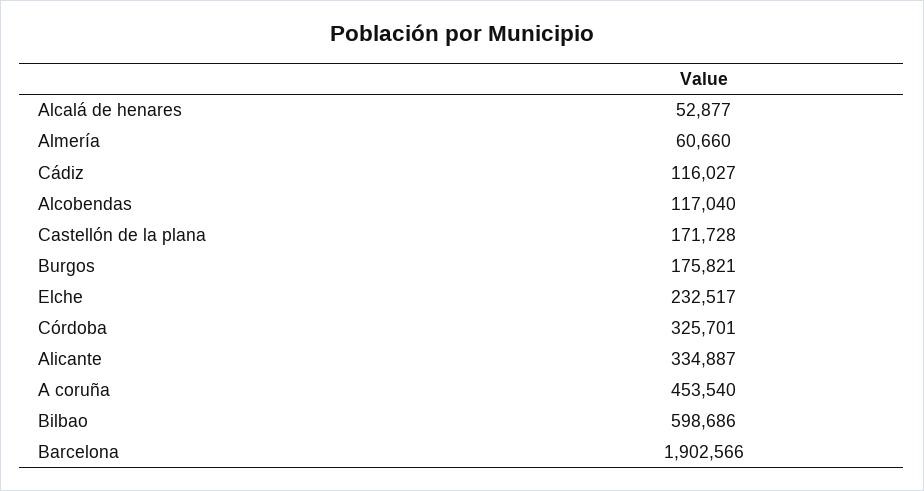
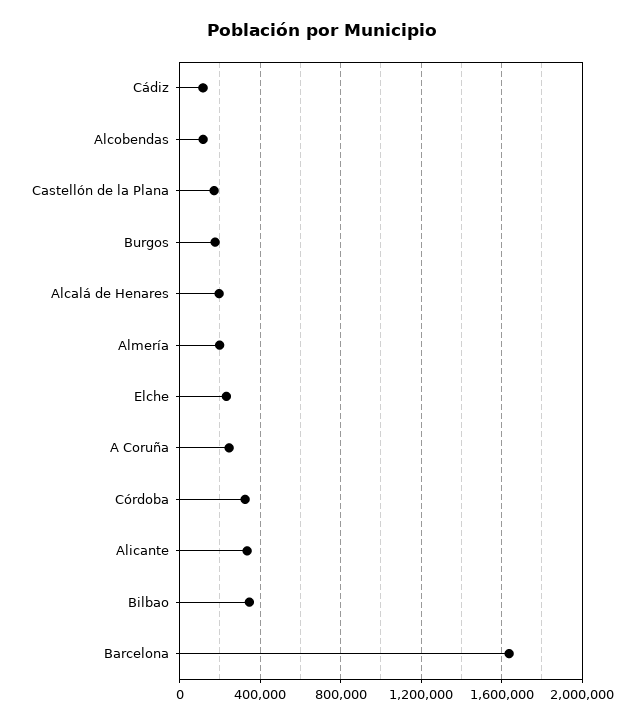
  {
-   "Alcalá de henares": 52877,
+   "Alcalá de henares": 200000,
-   "Almería": 60660,
+   "Almería": 200000,
    "Cádiz": 116027,
    "Alcobendas": 117040,
    "Castellón de la plana": 171728,
    "Burgos": 175821,
    "Elche": 232517,
    "Córdoba": 325701,
    "Alicante": 334887,
-   "A coruña": 453540,
+   "A coruña": 250000,
-   "Bilbao": 598686,
+   "Bilbao": 350000,
-   "Barcelona": 1902566
+   "Barcelona": 1650000
  }

